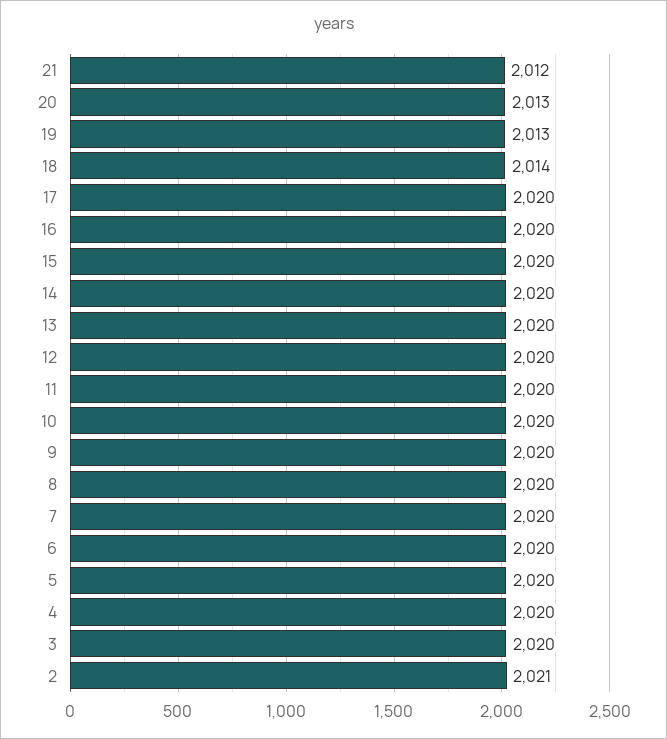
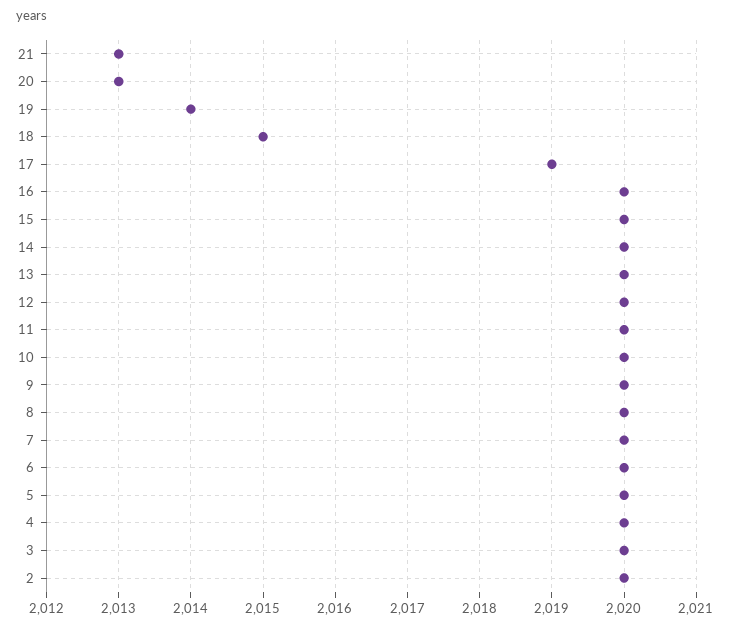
  {
-   "21": 2012,
+   "21": 2013,
    "20": 2013,
-   "19": 2013,
+   "19": 2014,
-   "18": 2014,
+   "18": 2015,
-   "17": 2020,
+   "17": 2019,
    "16": 2020,
    "15": 2020,
    "14": 2020,
    "13": 2020,
    "12": 2020,
    "11": 2020,
    "10": 2020,
    "9": 2020,
    "8": 2020,
    "7": 2020,
    "6": 2020,
    "5": 2020,
    "4": 2020,
    "3": 2020,
-   "2": 2021
+   "2": 2020
  }

